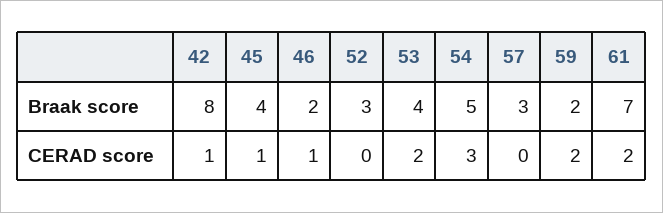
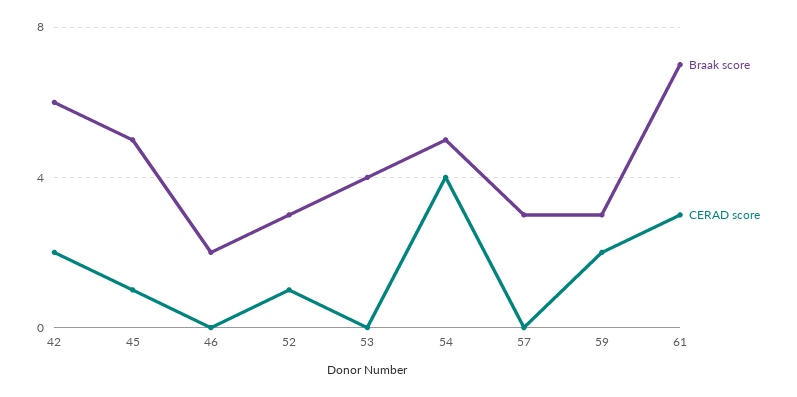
  {
    "Braak score": {
-     "42": 8,
+     "42": 6,
-     "45": 4,
+     "45": 5,
      "46": 2,
      "52": 3,
      "53": 4,
      "54": 5,
      "57": 3,
-     "59": 2,
+     "59": 3,
      "61": 7
    },
    "CERAD score": {
-     "42": 1,
+     "42": 2,
      "45": 1,
-     "46": 1,
+     "46": 0,
-     "52": 0,
+     "52": 1,
-     "53": 2,
+     "53": 0,
-     "54": 3,
+     "54": 4,
      "57": 0,
      "59": 2,
-     "61": 2
+     "61": 3
    }
  }

